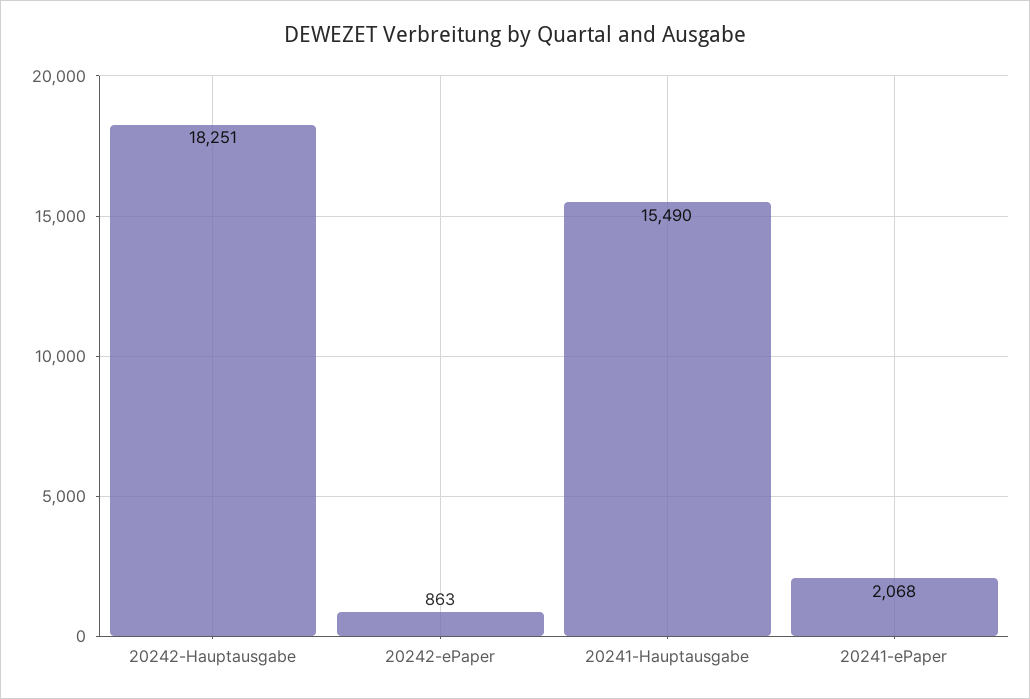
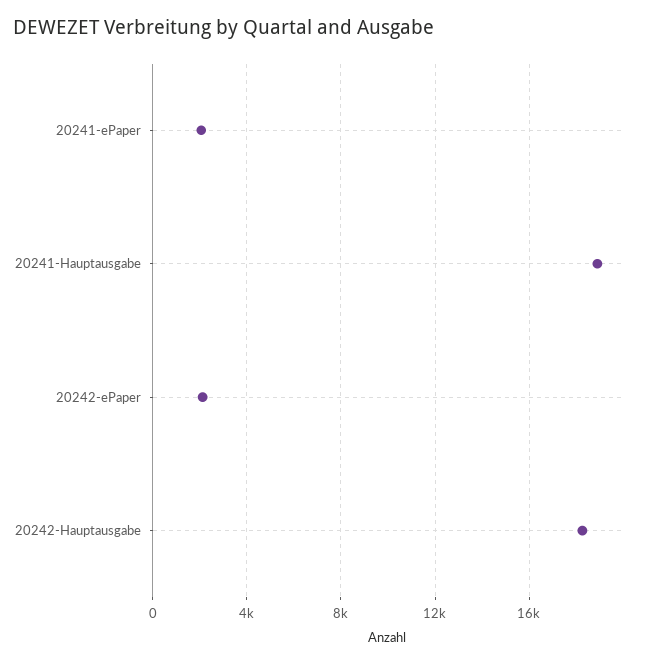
  {
    "20242-Hauptausgabe": 18251,
-   "20242-ePaper": 863,
+   "20242-ePaper": 2000,
-   "20241-Hauptausgabe": 15490,
+   "20241-Hauptausgabe": 19000,
    "20241-ePaper": 2068
  }

